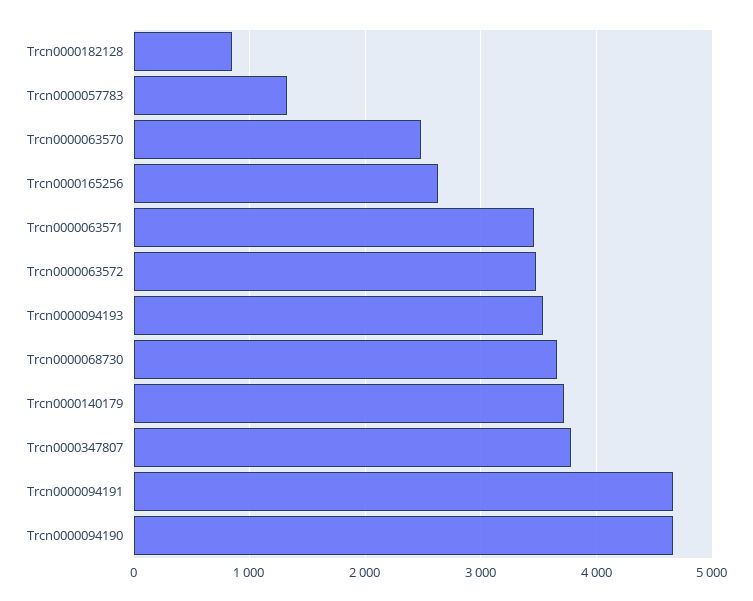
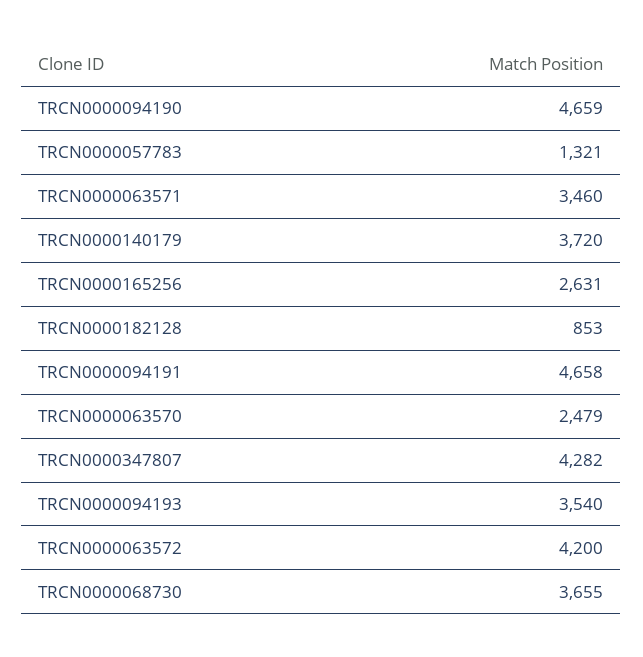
  {
    "Trcn0000182128": 853,
    "Trcn0000057783": 1321,
    "Trcn0000063570": 2479,
    "Trcn0000165256": 2631,
    "Trcn0000063571": 3460,
-   "Trcn0000063572": 3500,
+   "Trcn0000063572": 4200,
    "Trcn0000094193": 3540,
    "Trcn0000068730": 3655,
    "Trcn0000140179": 3720,
-   "Trcn0000347807": 3800,
+   "Trcn0000347807": 4282,
    "Trcn0000094191": 4658,
    "Trcn0000094190": 4659
  }

